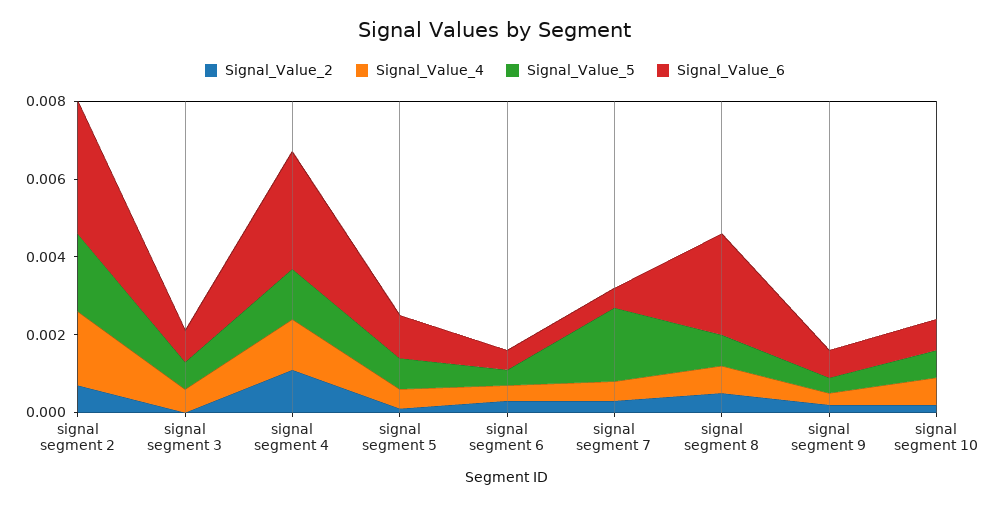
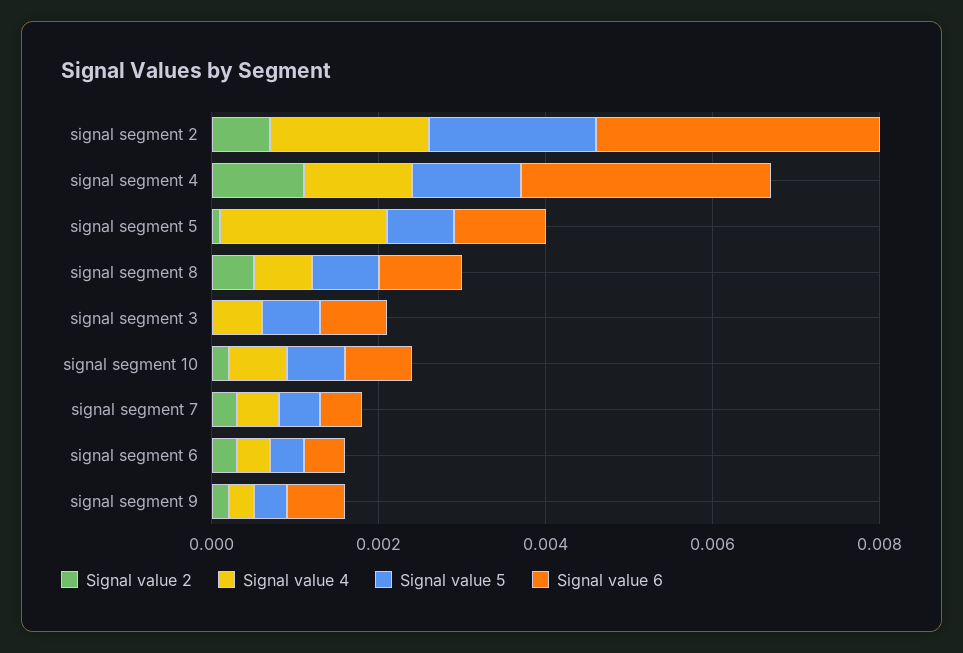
  {
    "Signal_Value_2": {
      "signal segment 2": 0.0005,
      "signal segment 3": 0,
      "signal segment 4": 0.001,
      "signal segment 5": 0,
      "signal segment 6": 0.0005,
      "signal segment 7": 0.0005,
      "signal segment 8": 0.0005,
      "signal segment 9": 0,
      "signal segment 10": 0
    },
    "Signal_Value_4": {
      "signal segment 2": 0.002,
      "signal segment 3": 0.0005,
      "signal segment 4": 0.0015,
-     "signal segment 5": 0.0005,
+     "signal segment 5": 0.002,
      "signal segment 6": 0.0005,
      "signal segment 7": 0.0005,
      "signal segment 8": 0.0005,
      "signal segment 9": 0.0005,
      "signal segment 10": 0.0005
    },
    "Signal_Value_5": {
      "signal segment 2": 0.002,
      "signal segment 3": 0.0005,
      "signal segment 4": 0.0015,
      "signal segment 5": 0.001,
      "signal segment 6": 0.0005,
-     "signal segment 7": 0.002,
+     "signal segment 7": 0.0005,
      "signal segment 8": 0.001,
      "signal segment 9": 0.0005,
      "signal segment 10": 0.0005
    },
    "Signal_Value_6": {
      "signal segment 2": 0.0035,
      "signal segment 3": 0.001,
      "signal segment 4": 0.003,
      "signal segment 5": 0.001,
      "signal segment 6": 0.0005,
      "signal segment 7": 0.0005,
-     "signal segment 8": 0.0025,
+     "signal segment 8": 0.001,
      "signal segment 9": 0.0005,
      "signal segment 10": 0.001
    }
  }

